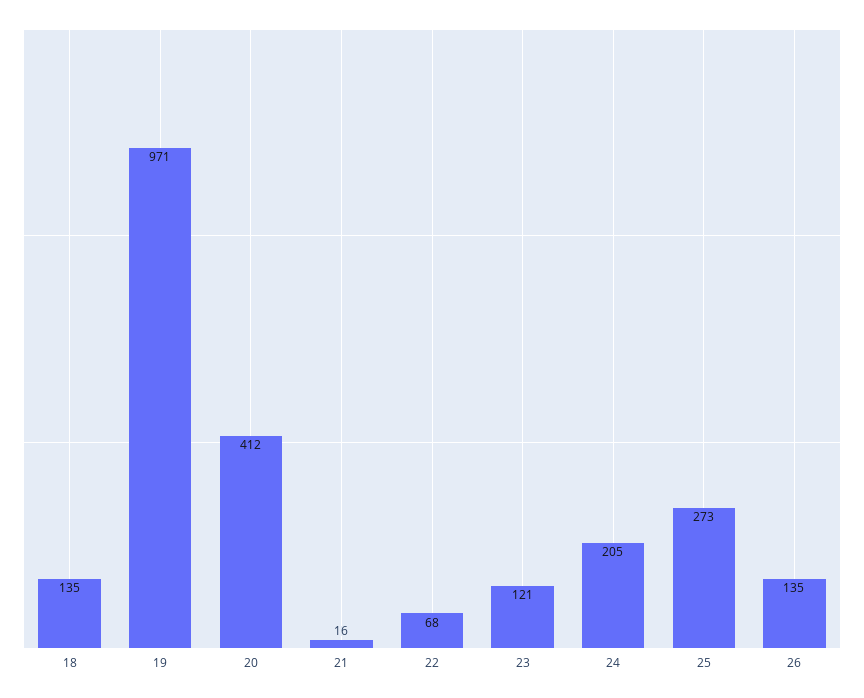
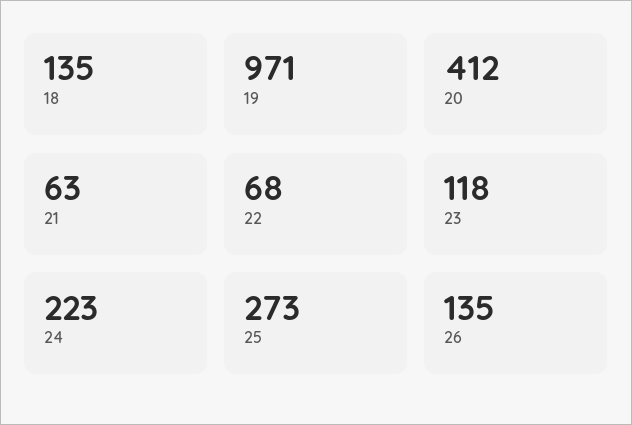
  {
    "18": 135,
    "19": 971,
    "20": 412,
-   "21": 16,
+   "21": 63,
    "22": 68,
-   "23": 121,
+   "23": 118,
-   "24": 205,
+   "24": 223,
    "25": 273,
    "26": 135
  }

